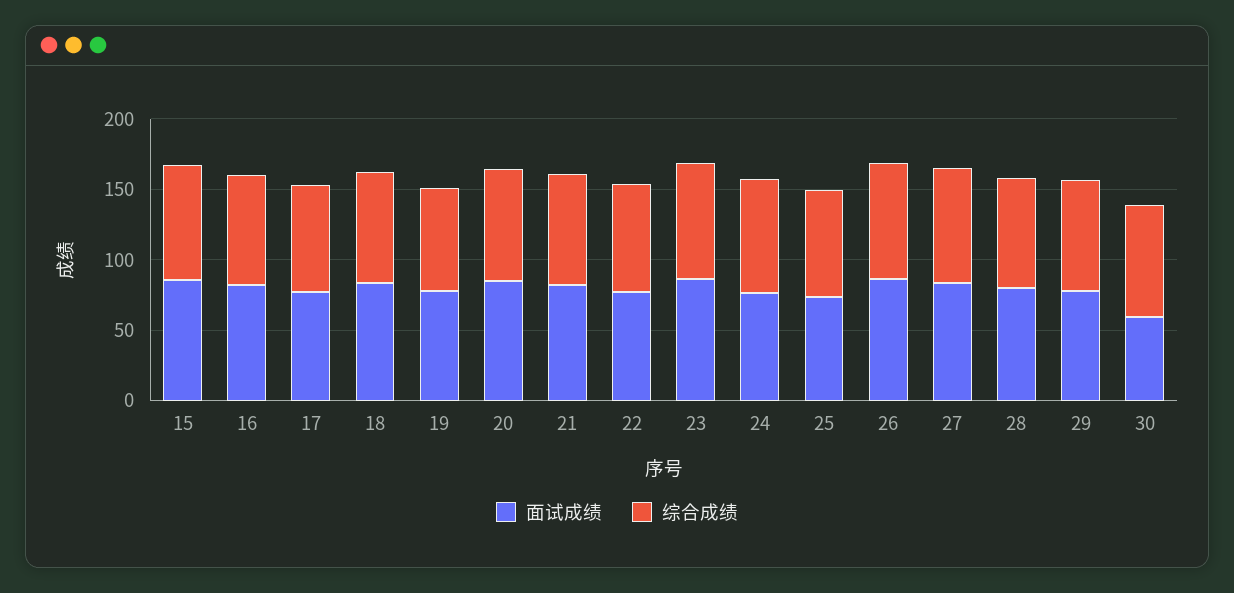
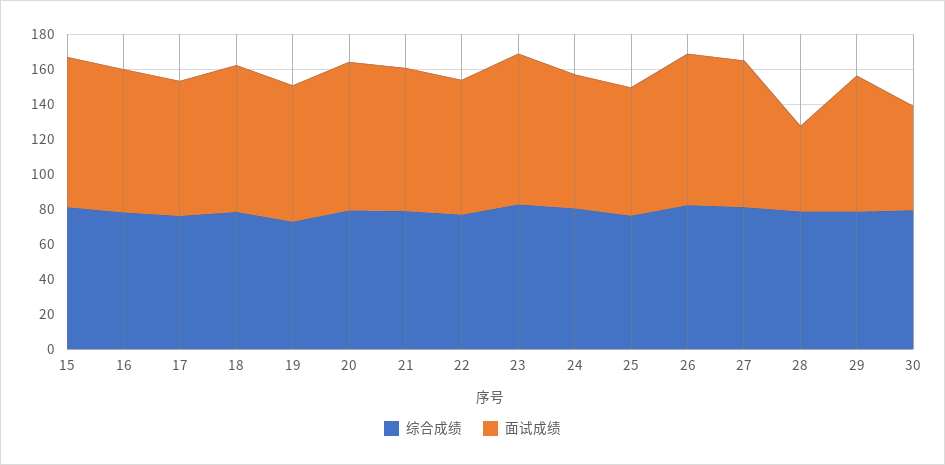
  {
    "面试成绩": {
      "15": 85,
      "16": 80,
      "17": 75,
      "18": 85,
      "19": 80,
      "20": 85,
      "21": 80,
      "22": 75,
      "23": 85,
      "24": 75,
      "25": 75,
      "26": 85,
      "27": 85,
-     "28": 80,
+     "28": 50,
      "29": 80,
      "30": 60
    },
    "综合成绩": {
      "15": 80,
      "16": 80,
      "17": 75,
      "18": 80,
      "19": 75,
      "20": 80,
      "21": 80,
      "22": 75,
      "23": 85,
      "24": 80,
      "25": 75,
      "26": 80,
      "27": 80,
      "28": 80,
      "29": 80,
      "30": 80
    }
  }

